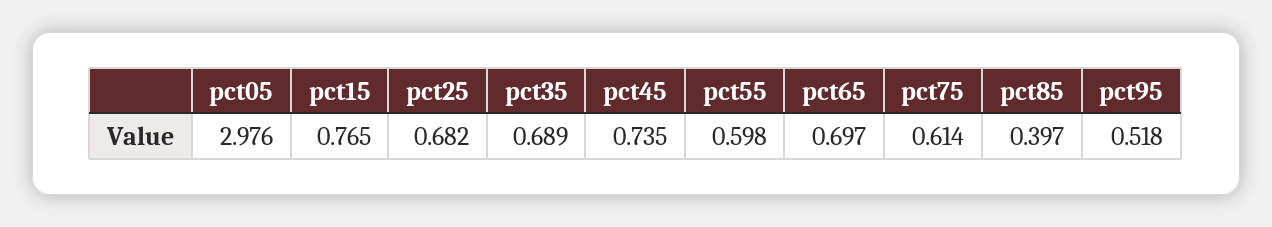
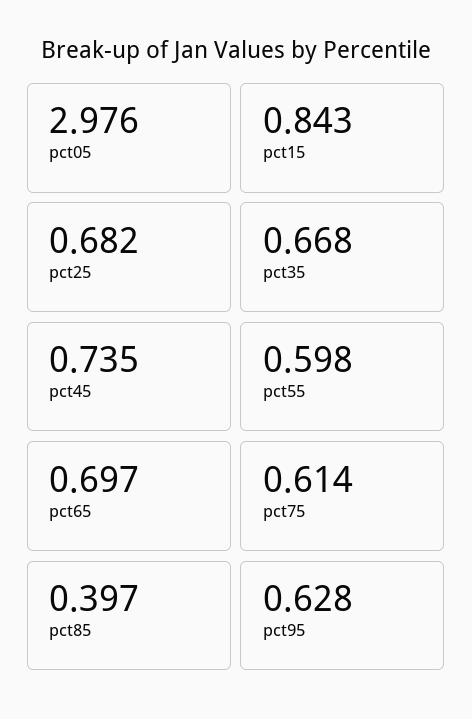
  {
    "pct05": 2.976,
-   "pct15": 0.765,
+   "pct15": 0.843,
    "pct25": 0.682,
-   "pct35": 0.689,
+   "pct35": 0.668,
    "pct45": 0.735,
    "pct55": 0.598,
    "pct65": 0.697,
    "pct75": 0.614,
    "pct85": 0.397,
-   "pct95": 0.518
+   "pct95": 0.628
  }

